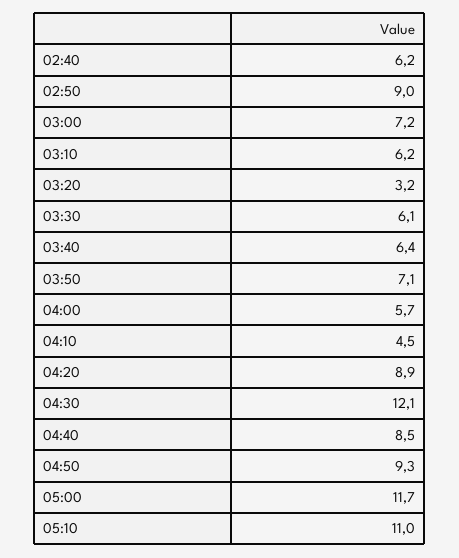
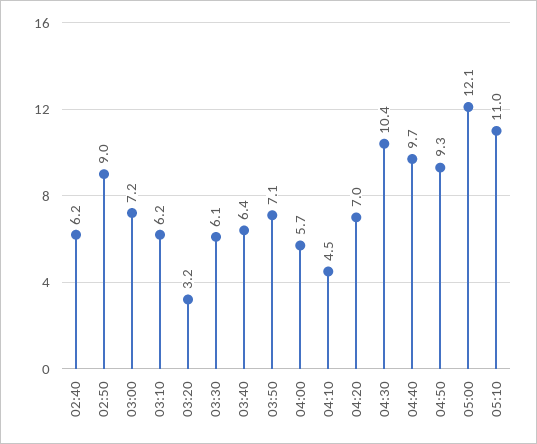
  {
    "02:40": 6.2,
    "02:50": 9,
    "03:00": 7.2,
    "03:10": 6.2,
    "03:20": 3.2,
    "03:30": 6.1,
    "03:40": 6.4,
    "03:50": 7.1,
    "04:00": 5.7,
    "04:10": 4.5,
-   "04:20": 8.9,
+   "04:20": 7,
-   "04:30": 12.1,
+   "04:30": 10.4,
-   "04:40": 8.5,
+   "04:40": 9.7,
    "04:50": 9.3,
-   "05:00": 11.7,
+   "05:00": 12.1,
    "05:10": 11
  }

